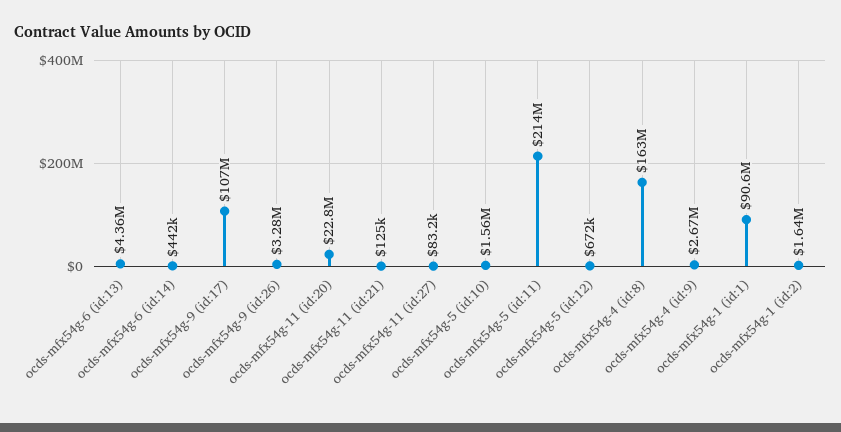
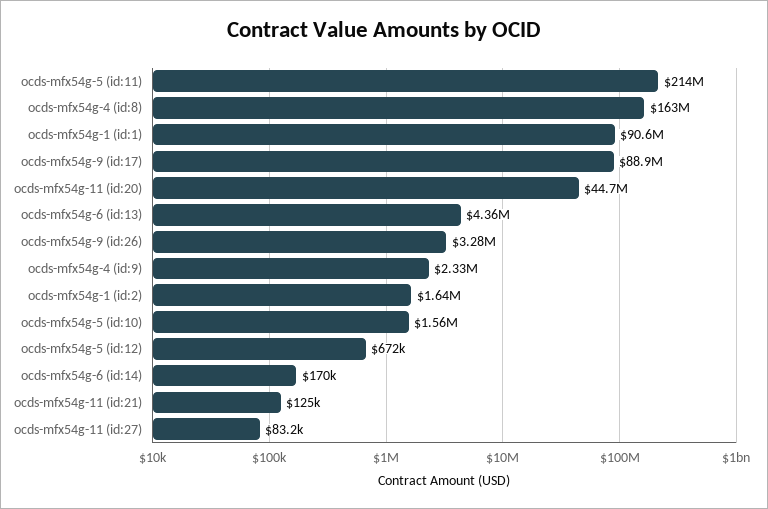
  {
    "ocds-mfx54g-6 (id:13)": 4360000,
-   "ocds-mfx54g-6 (id:14)": 442000,
+   "ocds-mfx54g-6 (id:14)": 170000,
-   "ocds-mfx54g-9 (id:17)": 107000000,
+   "ocds-mfx54g-9 (id:17)": 88900000,
    "ocds-mfx54g-9 (id:26)": 3280000,
-   "ocds-mfx54g-11 (id:20)": 22800000,
+   "ocds-mfx54g-11 (id:20)": 44700000,
    "ocds-mfx54g-11 (id:21)": 125000,
    "ocds-mfx54g-11 (id:27)": 83200,
    "ocds-mfx54g-5 (id:10)": 1560000,
    "ocds-mfx54g-5 (id:11)": 214000000,
    "ocds-mfx54g-5 (id:12)": 672000,
    "ocds-mfx54g-4 (id:8)": 163000000,
-   "ocds-mfx54g-4 (id:9)": 2670000,
+   "ocds-mfx54g-4 (id:9)": 2330000,
    "ocds-mfx54g-1 (id:1)": 90600000,
    "ocds-mfx54g-1 (id:2)": 1640000
  }

